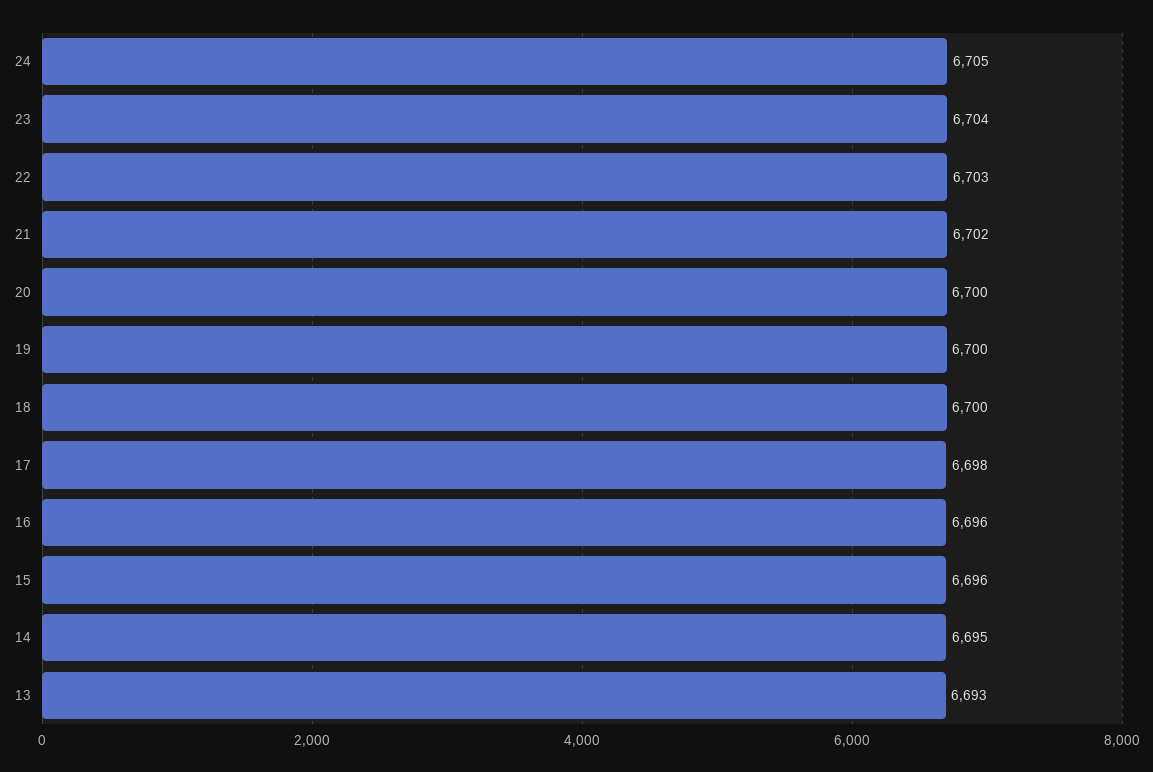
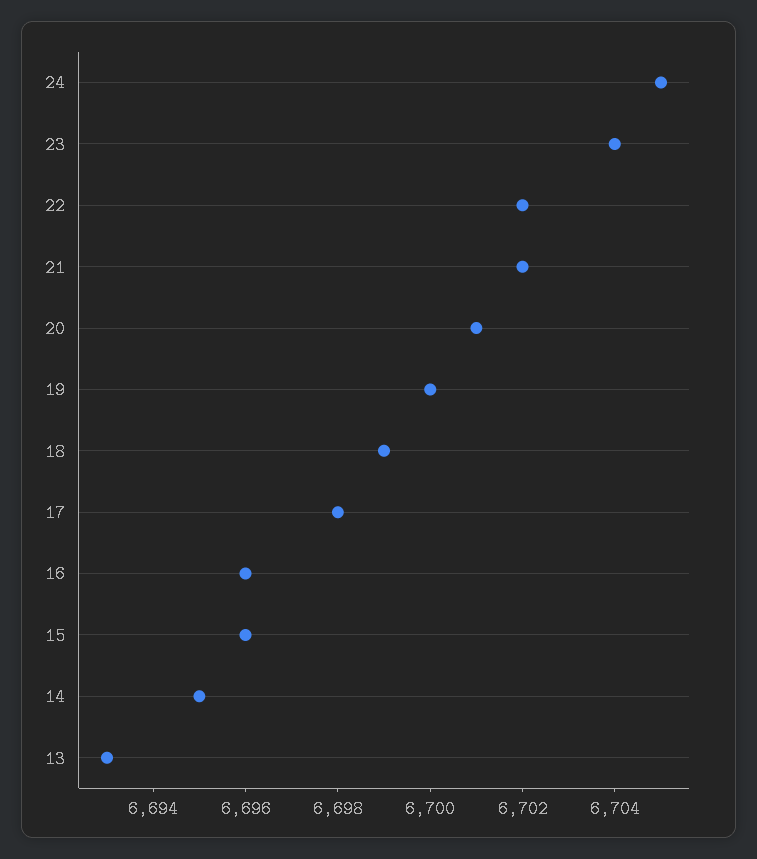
  {
    "24": 6705,
    "23": 6704,
-   "22": 6703,
+   "22": 6702,
    "21": 6702,
-   "20": 6700,
+   "20": 6701,
    "19": 6700,
-   "18": 6700,
+   "18": 6699,
    "17": 6698,
    "16": 6696,
    "15": 6696,
    "14": 6695,
    "13": 6693
  }

